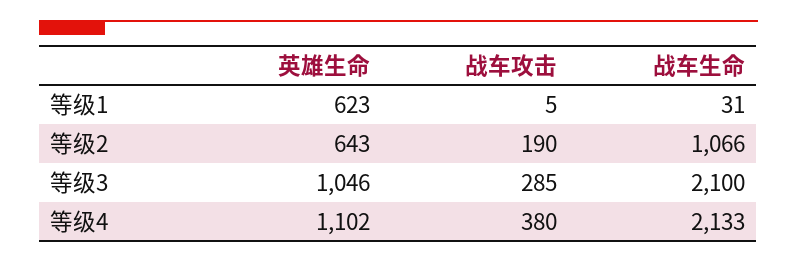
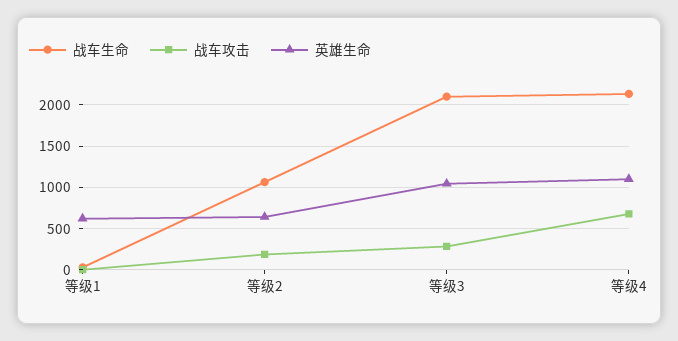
  {
    "英雄生命": {
      "等级1": 623,
      "等级2": 643,
      "等级3": 1046,
      "等级4": 1102
    },
    "战车攻击": {
      "等级1": 5,
      "等级2": 190,
      "等级3": 285,
-     "等级4": 380
+     "等级4": 700
    },
    "战车生命": {
      "等级1": 31,
      "等级2": 1066,
      "等级3": 2100,
      "等级4": 2133
    }
  }

